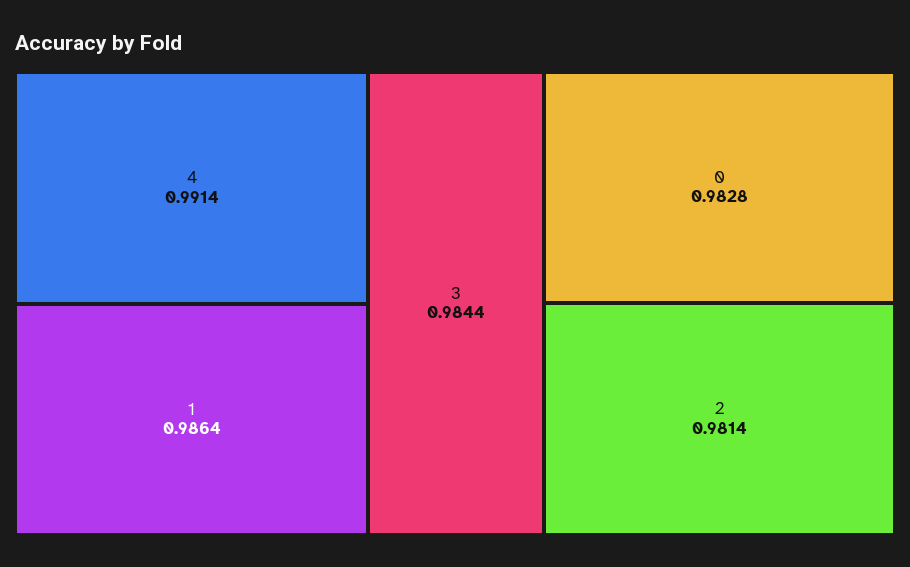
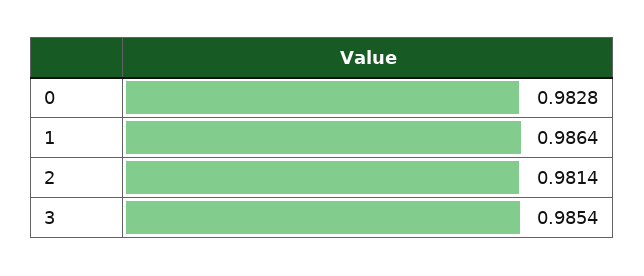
  {
-   "4": 0.9914,
    "1": 0.9864,
-   "3": 0.9844,
+   "3": 0.9854,
    "0": 0.9828,
    "2": 0.9814
  }

